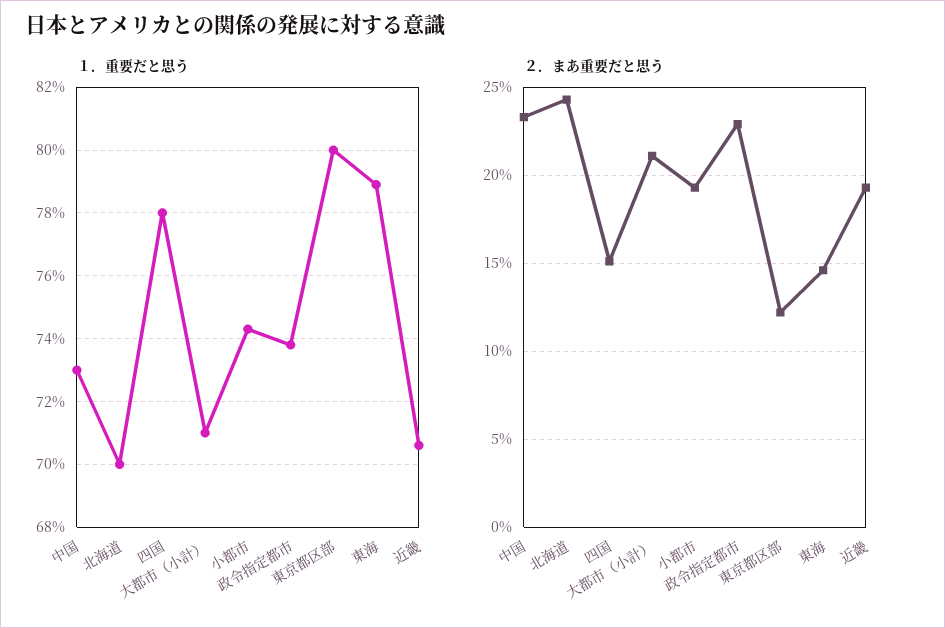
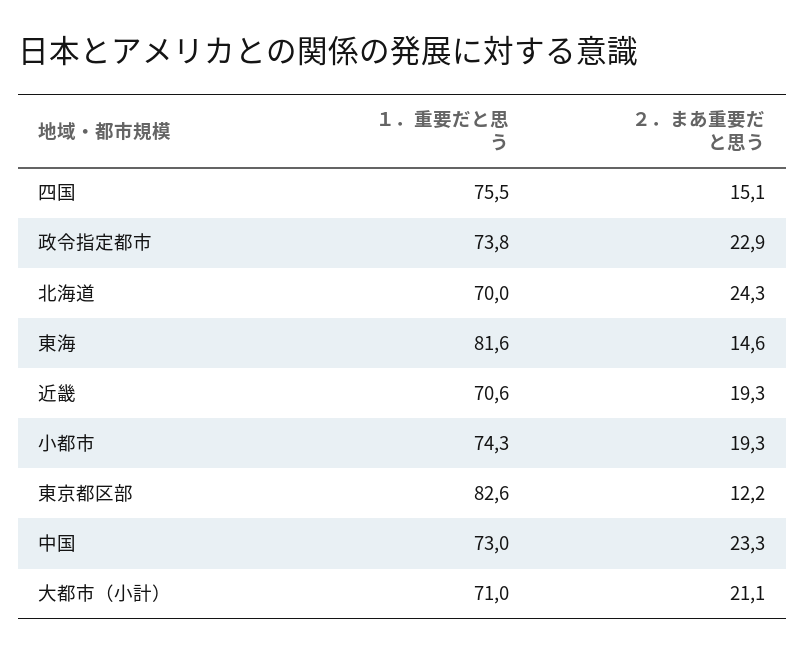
  {
    "１．重要だと思う": {
      "中国": 73,
      "北海道": 70,
-     "四国": 78,
+     "四国": 75.5,
      "大都市（小計）": 71,
      "小都市": 74.3,
      "政令指定都市": 73.8,
-     "東京都区部": 80,
+     "東京都区部": 82.6,
-     "東海": 79,
+     "東海": 81.6,
      "近畿": 70.6
    },
    "２．まあ重要だと思う": {
      "中国": 23.3,
      "北海道": 24.3,
      "四国": 15.1,
      "大都市（小計）": 21.1,
      "小都市": 19.3,
      "政令指定都市": 22.9,
      "東京都区部": 12.2,
      "東海": 14.6,
      "近畿": 19.3
    }
  }

